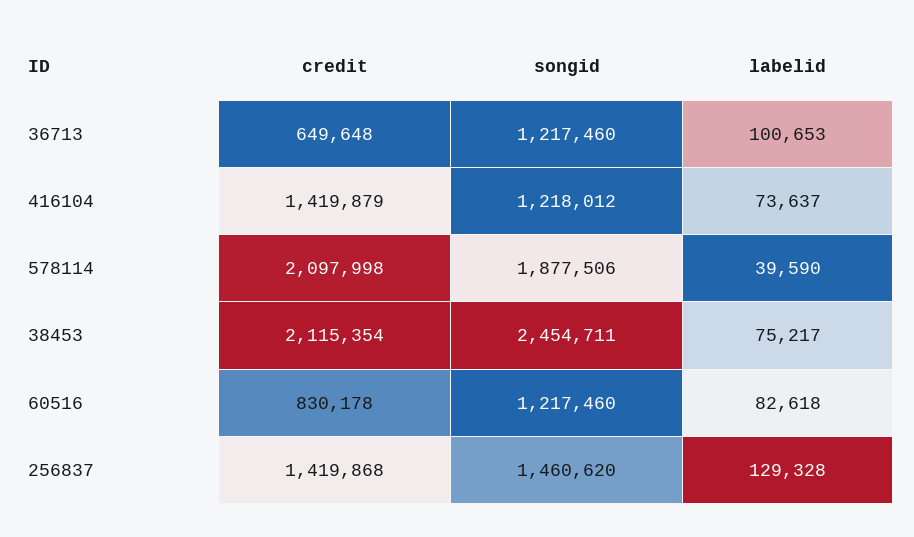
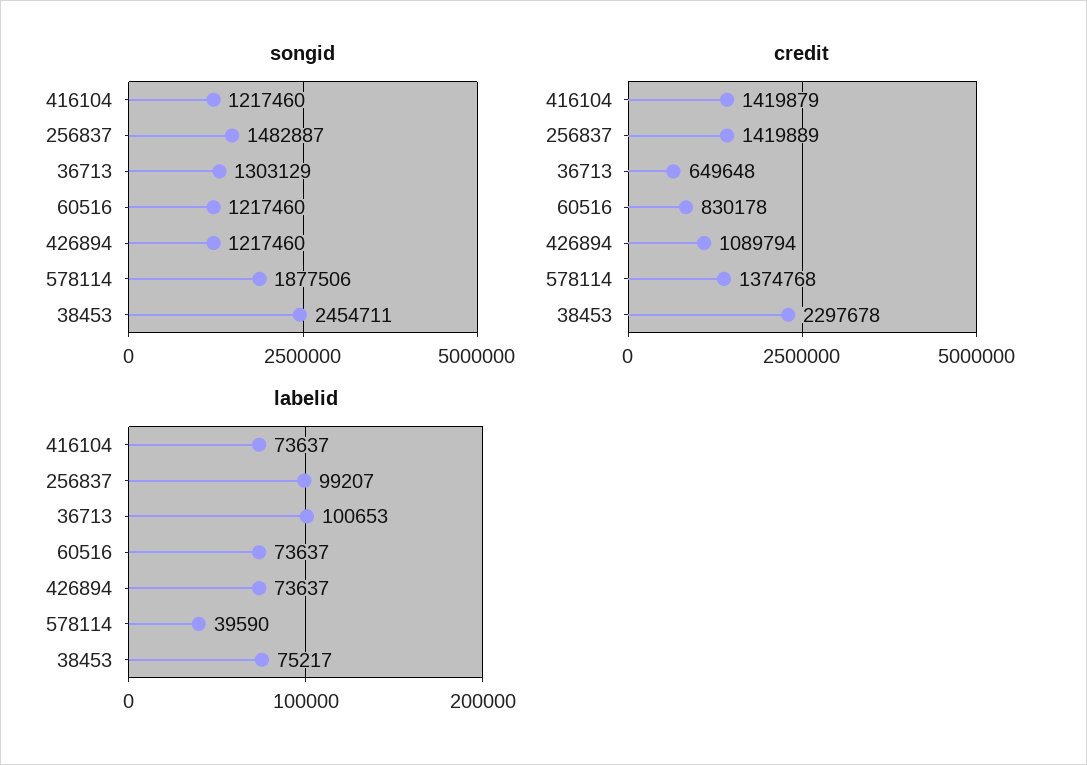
  {
    "credit": {
      "36713": 649648,
      "416104": 1419879,
-     "578114": 2097998,
+     "578114": 1374768,
-     "38453": 2115354,
+     "38453": 2297678,
      "60516": 830178,
-     "256837": 1419868
+     "256837": 1419889,
+     "426894": 1089794
    },
    "songid": {
-     "36713": 1217460,
+     "36713": 1303129,
-     "416104": 1218012,
+     "416104": 1217460,
      "578114": 1877506,
      "38453": 2454711,
      "60516": 1217460,
-     "256837": 1460620
+     "256837": 1482887,
+     "426894": 1217460
    },
    "labelid": {
      "36713": 100653,
      "416104": 73637,
      "578114": 39590,
      "38453": 75217,
-     "60516": 82618,
+     "60516": 73637,
-     "256837": 129328
+     "256837": 99207,
+     "426894": 73637
    }
  }

